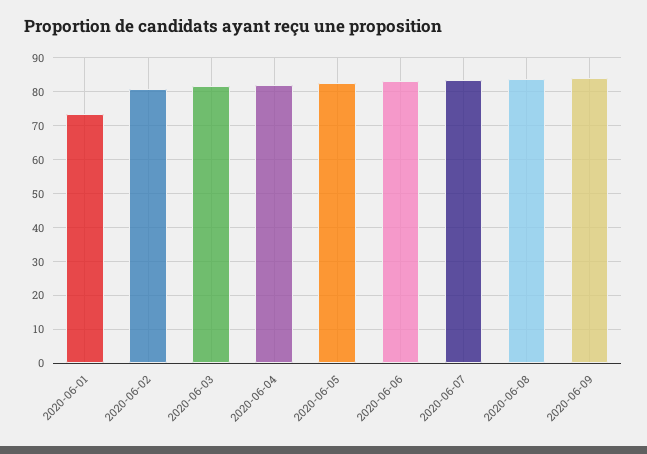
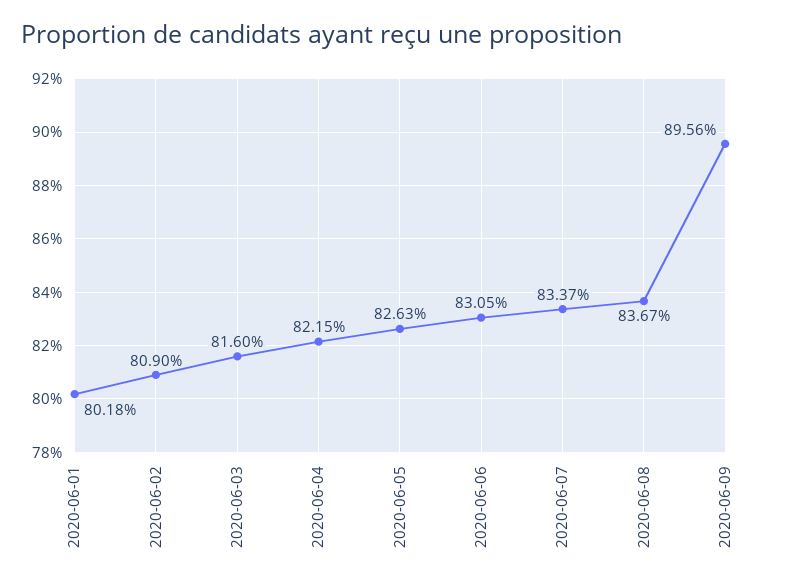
  {
-   "2020-06-01": 74,
+   "2020-06-01": 80.18,
    "2020-06-02": 80.9,
    "2020-06-03": 81.6,
    "2020-06-04": 82.15,
    "2020-06-05": 82.63,
    "2020-06-06": 83.05,
    "2020-06-07": 83.37,
    "2020-06-08": 83.67,
-   "2020-06-09": 84
+   "2020-06-09": 89.56
  }

